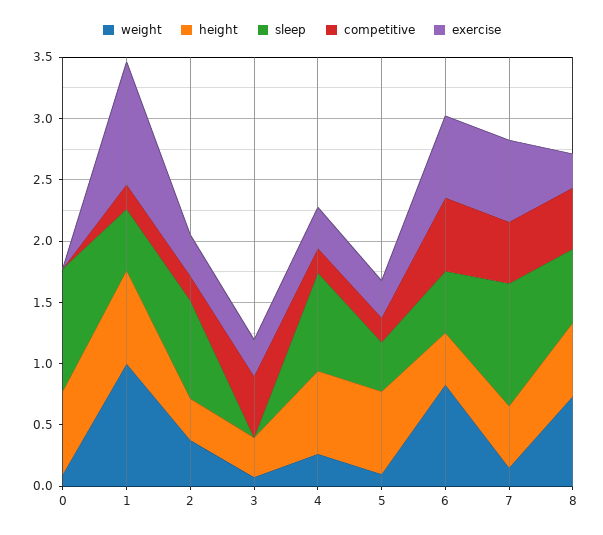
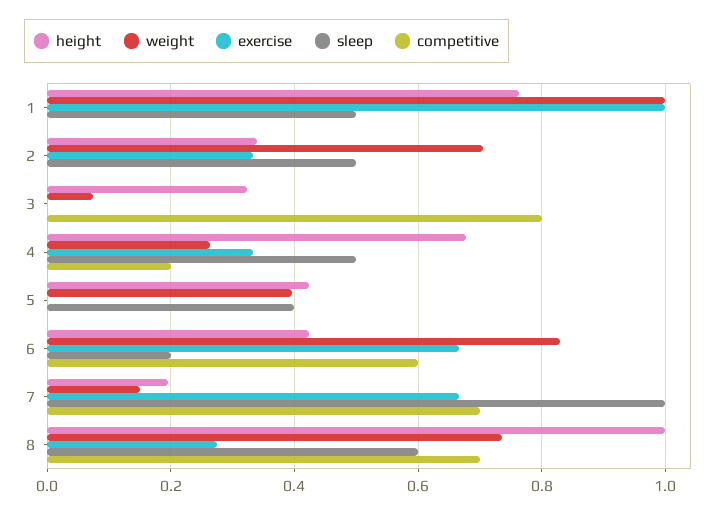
  {
    "weight": {
-     "0": 0.1,
      "1": 1,
-     "2": 0.4,
+     "2": 0.7,
      "3": 0.08,
      "4": 0.26,
-     "5": 0.1,
+     "5": 0.4,
      "6": 0.84,
      "7": 0.16,
      "8": 0.74
    },
    "height": {
-     "0": 0.7,
      "1": 0.76,
      "2": 0.34,
      "3": 0.32,
      "4": 0.68,
-     "5": 0.7,
+     "5": 0.42,
      "6": 0.42,
-     "7": 0.5,
+     "7": 0.2,
-     "8": 0.6
+     "8": 1
    },
    "sleep": {
-     "0": 1,
      "1": 0.5,
-     "2": 0.8,
+     "2": 0.5,
      "3": 0,
-     "4": 0.8,
+     "4": 0.5,
      "5": 0.4,
-     "6": 0.5,
+     "6": 0.2,
      "7": 1,
      "8": 0.6
    },
    "competitive": {
-     "0": 0,
-     "1": 0.2,
+     "1": 0,
-     "2": 0.2,
+     "2": 0,
-     "3": 0.5,
+     "3": 0.8,
      "4": 0.2,
-     "5": 0.2,
+     "5": 0,
      "6": 0.6,
-     "7": 0.5,
+     "7": 0.7,
-     "8": 0.5
+     "8": 0.7
    },
    "exercise": {
-     "0": 0,
      "1": 1,
      "2": 0.34,
-     "3": 0.3,
+     "3": 0,
      "4": 0.34,
-     "5": 0.3,
+     "5": 0,
      "6": 0.66,
      "7": 0.66,
      "8": 0.28
    }
  }

